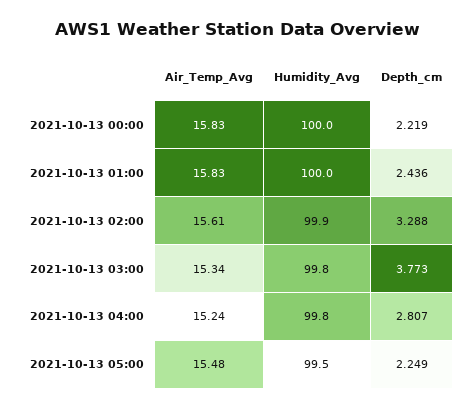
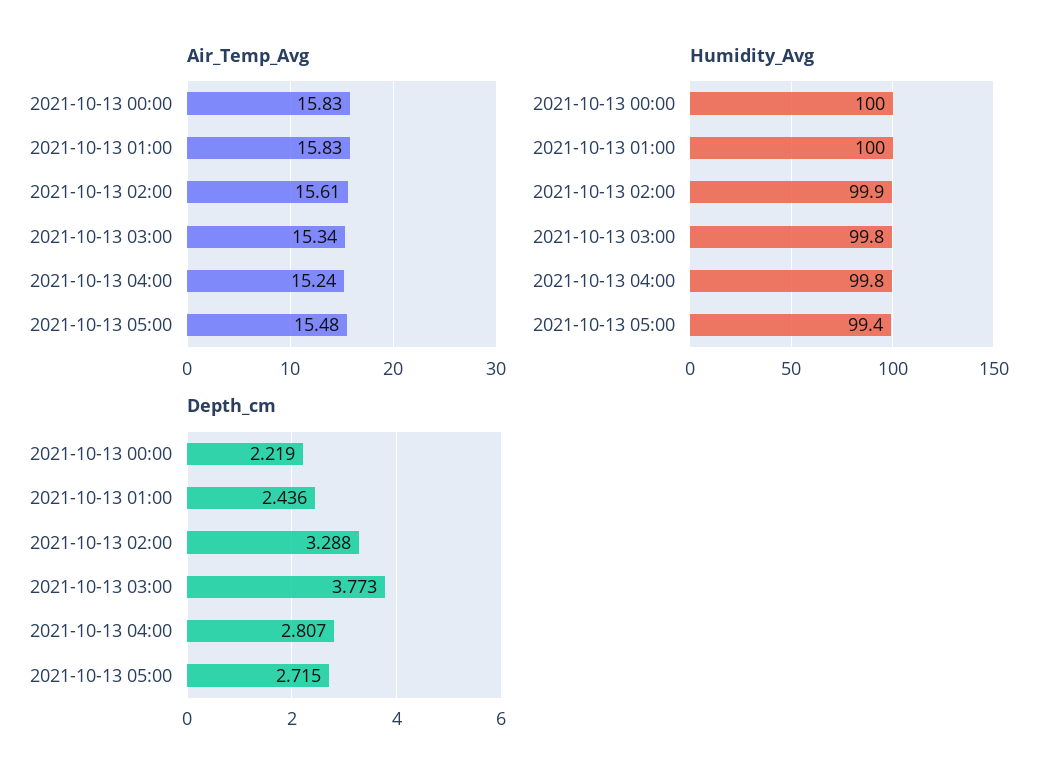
  {
    "Air_Temp_Avg": {
      "2021-10-13 00:00": 15.83,
      "2021-10-13 01:00": 15.83,
      "2021-10-13 02:00": 15.61,
      "2021-10-13 03:00": 15.34,
      "2021-10-13 04:00": 15.24,
      "2021-10-13 05:00": 15.48
    },
    "Humidity_Avg": {
      "2021-10-13 00:00": 100,
      "2021-10-13 01:00": 100,
      "2021-10-13 02:00": 99.9,
      "2021-10-13 03:00": 99.8,
      "2021-10-13 04:00": 99.8,
-     "2021-10-13 05:00": 99.5
+     "2021-10-13 05:00": 99.4
    },
    "Depth_cm": {
      "2021-10-13 00:00": 2.219,
      "2021-10-13 01:00": 2.436,
      "2021-10-13 02:00": 3.288,
      "2021-10-13 03:00": 3.773,
      "2021-10-13 04:00": 2.807,
-     "2021-10-13 05:00": 2.249
+     "2021-10-13 05:00": 2.715
    }
  }

